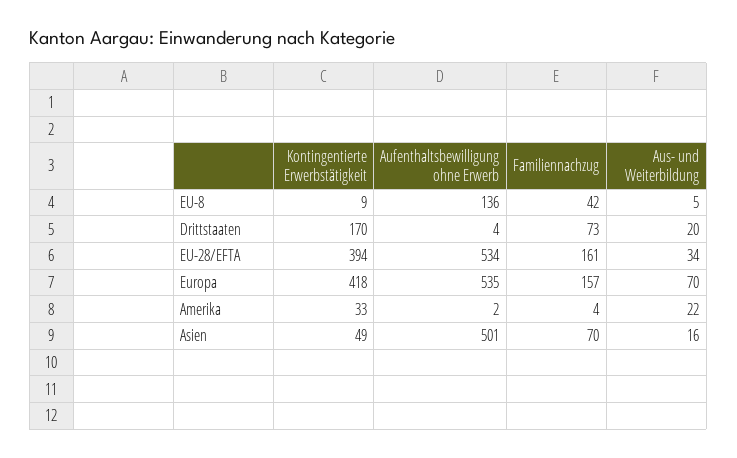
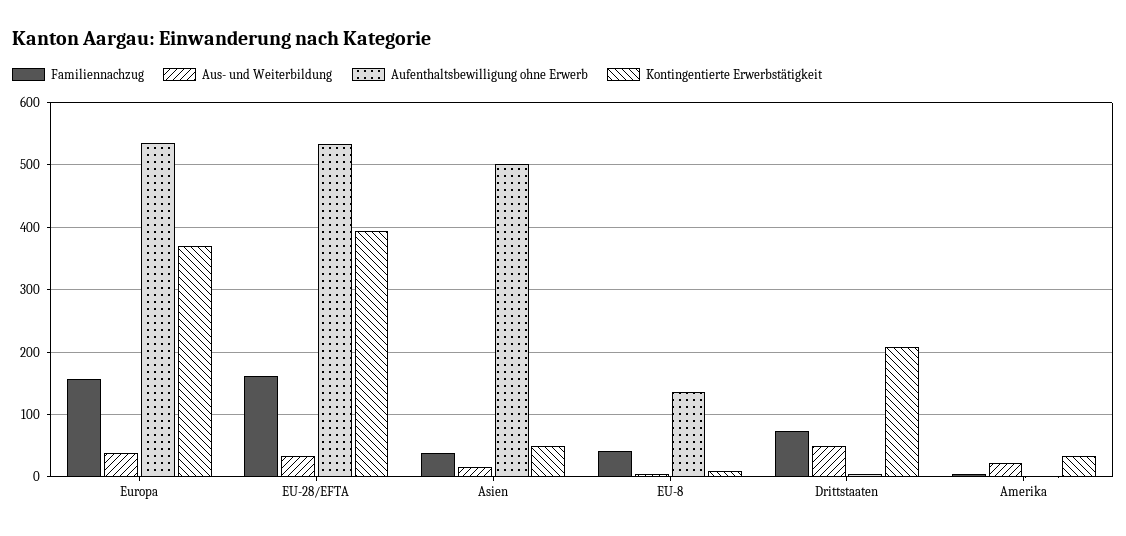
  {
    "Kontingentierte Erwerbstätigkeit": {
      "EU-8": 9,
-     "Drittstaaten": 170,
+     "Drittstaaten": 210,
      "EU-28/EFTA": 394,
-     "Europa": 418,
+     "Europa": 370,
      "Amerika": 33,
      "Asien": 49
    },
    "Aufenthaltsbewilligung ohne Erwerb": {
      "EU-8": 136,
      "Drittstaaten": 4,
      "EU-28/EFTA": 534,
      "Europa": 535,
      "Amerika": 2,
      "Asien": 501
    },
    "Familiennachzug": {
      "EU-8": 42,
      "Drittstaaten": 73,
      "EU-28/EFTA": 161,
      "Europa": 157,
      "Amerika": 4,
-     "Asien": 70
+     "Asien": 40
    },
    "Aus- und Weiterbildung": {
      "EU-8": 5,
-     "Drittstaaten": 20,
+     "Drittstaaten": 50,
      "EU-28/EFTA": 34,
-     "Europa": 70,
+     "Europa": 40,
      "Amerika": 22,
      "Asien": 16
    }
  }

